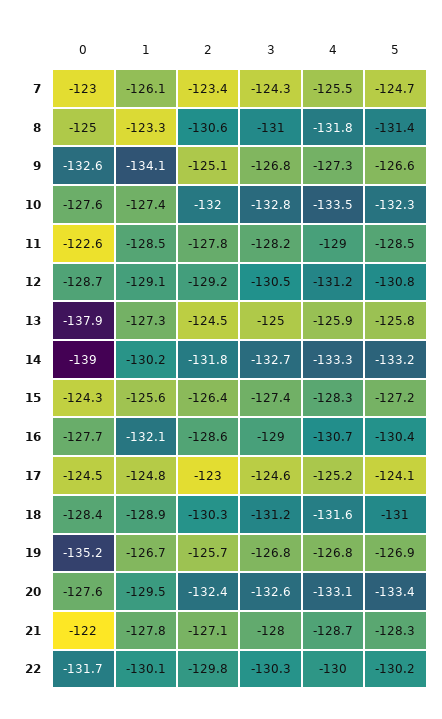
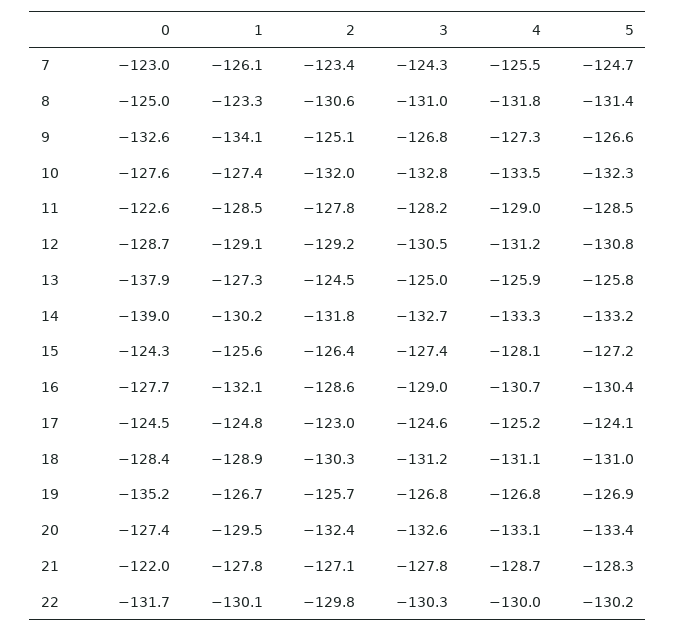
  {
    "0": {
      "7": -123,
      "8": -125,
      "9": -132.6,
      "10": -127.6,
      "11": -122.6,
      "12": -128.7,
      "13": -137.9,
      "14": -139,
      "15": -124.3,
      "16": -127.7,
      "17": -124.5,
      "18": -128.4,
      "19": -135.2,
-     "20": -127.6,
+     "20": -127.4,
      "21": -122,
      "22": -131.7
    },
    "1": {
      "7": -126.1,
      "8": -123.3,
      "9": -134.1,
      "10": -127.4,
      "11": -128.5,
      "12": -129.1,
      "13": -127.3,
      "14": -130.2,
      "15": -125.6,
      "16": -132.1,
      "17": -124.8,
      "18": -128.9,
      "19": -126.7,
      "20": -129.5,
      "21": -127.8,
      "22": -130.1
    },
    "2": {
      "7": -123.4,
      "8": -130.6,
      "9": -125.1,
      "10": -132,
      "11": -127.8,
      "12": -129.2,
      "13": -124.5,
      "14": -131.8,
      "15": -126.4,
      "16": -128.6,
      "17": -123,
      "18": -130.3,
      "19": -125.7,
      "20": -132.4,
      "21": -127.1,
      "22": -129.8
    },
    "3": {
      "7": -124.3,
      "8": -131,
      "9": -126.8,
      "10": -132.8,
      "11": -128.2,
      "12": -130.5,
      "13": -125,
      "14": -132.7,
      "15": -127.4,
      "16": -129,
      "17": -124.6,
      "18": -131.2,
      "19": -126.8,
      "20": -132.6,
-     "21": -128,
+     "21": -127.8,
      "22": -130.3
    },
    "4": {
      "7": -125.5,
      "8": -131.8,
      "9": -127.3,
      "10": -133.5,
      "11": -129,
      "12": -131.2,
      "13": -125.9,
      "14": -133.3,
-     "15": -128.3,
+     "15": -128.1,
      "16": -130.7,
      "17": -125.2,
-     "18": -131.6,
+     "18": -131.1,
      "19": -126.8,
      "20": -133.1,
      "21": -128.7,
      "22": -130
    },
    "5": {
      "7": -124.7,
      "8": -131.4,
      "9": -126.6,
      "10": -132.3,
      "11": -128.5,
      "12": -130.8,
      "13": -125.8,
      "14": -133.2,
      "15": -127.2,
      "16": -130.4,
      "17": -124.1,
      "18": -131,
      "19": -126.9,
      "20": -133.4,
      "21": -128.3,
      "22": -130.2
    }
  }

